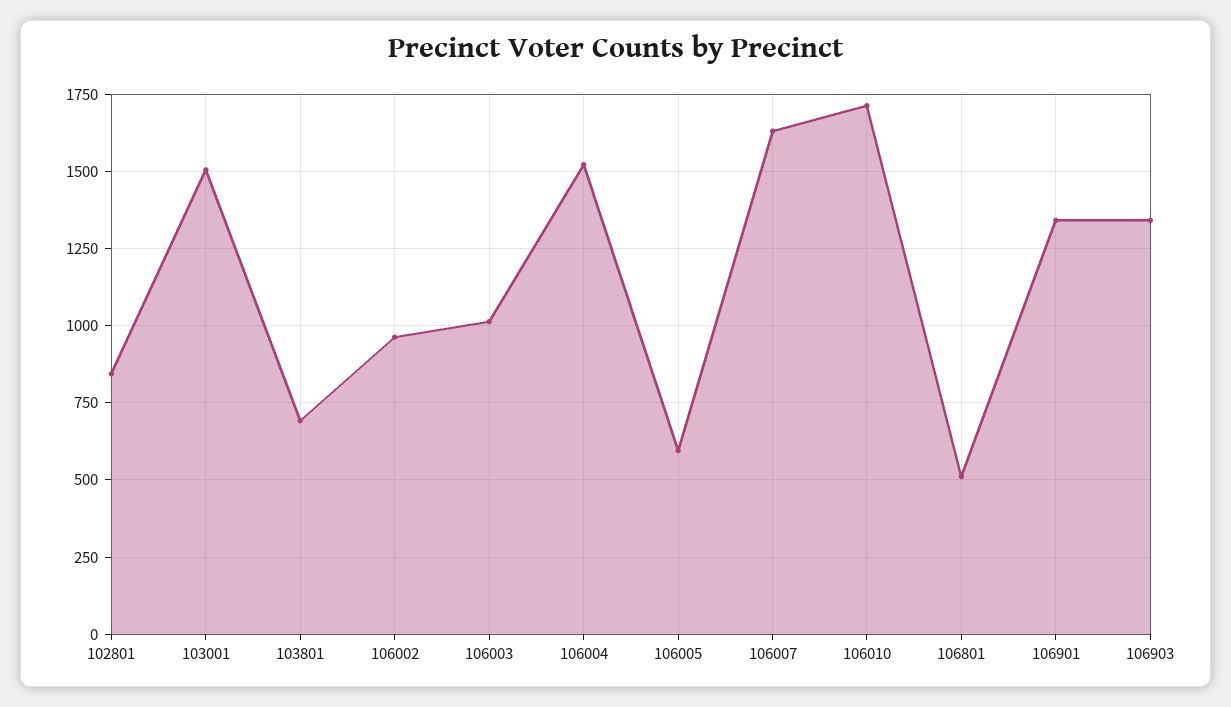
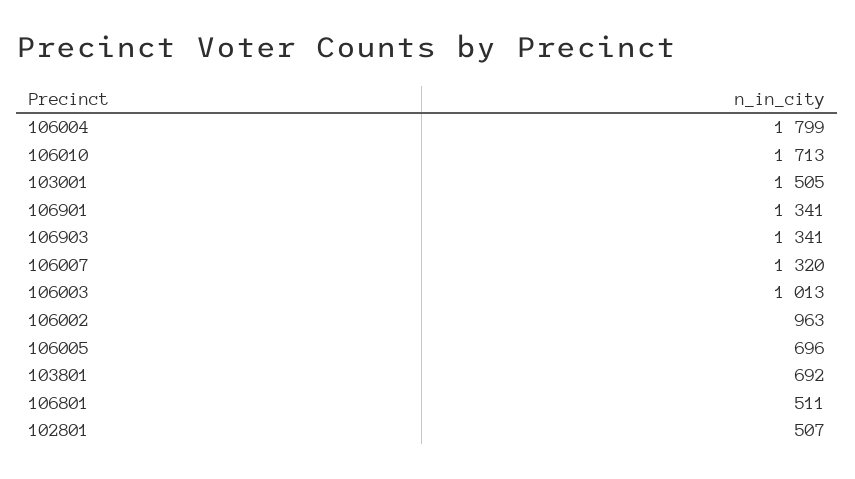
  {
-   "102801": 850,
+   "102801": 507,
    "103001": 1505,
    "103801": 692,
    "106002": 963,
    "106003": 1013,
-   "106004": 1525,
+   "106004": 1799,
-   "106005": 600,
+   "106005": 696,
-   "106007": 1625,
+   "106007": 1320,
    "106010": 1713,
    "106801": 511,
    "106901": 1341,
    "106903": 1341
  }

